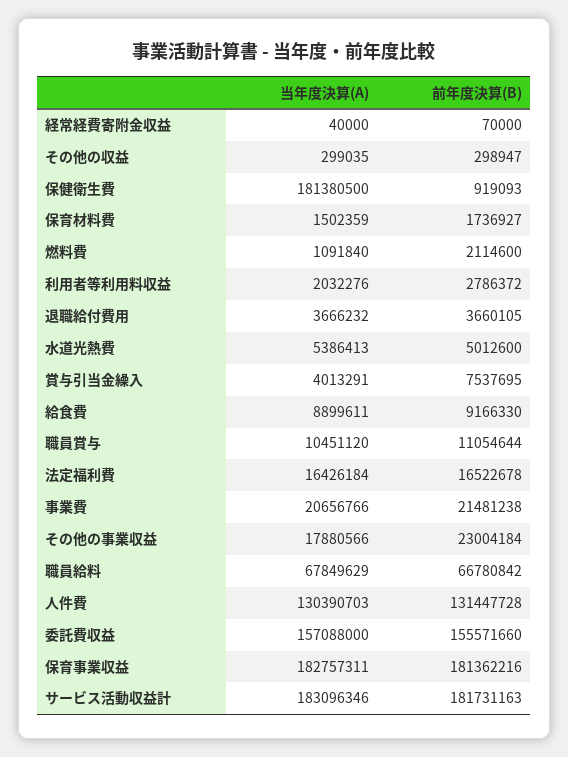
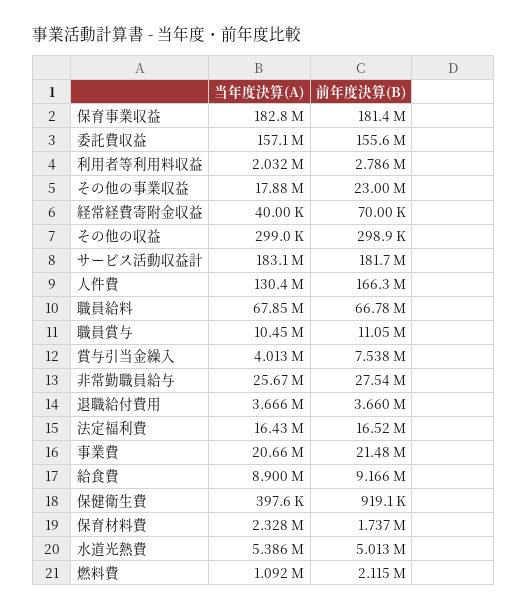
  {
    "当年度決算(A)": {
      "経常経費寄附金収益": 40000,
      "その他の収益": 299035,
-     "保健衛生費": 181380500,
+     "保健衛生費": 397600,
-     "保育材料費": 1502359,
+     "保育材料費": 2328000,
      "燃料費": 1091840,
      "利用者等利用料収益": 2032276,
      "退職給付費用": 3666232,
      "水道光熱費": 5386413,
      "賞与引当金繰入": 4013291,
      "給食費": 8899611,
      "職員賞与": 10451120,
      "法定福利費": 16426184,
      "事業費": 20656766,
      "その他の事業収益": 17880566,
      "職員給料": 67849629,
      "人件費": 130390703,
      "委託費収益": 157088000,
      "保育事業収益": 182757311,
-     "サービス活動収益計": 183096346
+     "サービス活動収益計": 183096346,
+     "非常勤職員給与": 25670000
    },
    "前年度決算(B)": {
      "経常経費寄附金収益": 70000,
      "その他の収益": 298947,
      "保健衛生費": 919093,
      "保育材料費": 1736927,
      "燃料費": 2114600,
      "利用者等利用料収益": 2786372,
      "退職給付費用": 3660105,
      "水道光熱費": 5012600,
      "賞与引当金繰入": 7537695,
      "給食費": 9166330,
      "職員賞与": 11054644,
      "法定福利費": 16522678,
      "事業費": 21481238,
      "その他の事業収益": 23004184,
      "職員給料": 66780842,
-     "人件費": 131447728,
+     "人件費": 166300000,
      "委託費収益": 155571660,
      "保育事業収益": 181362216,
-     "サービス活動収益計": 181731163
+     "サービス活動収益計": 181731163,
+     "非常勤職員給与": 27540000
    }
  }

